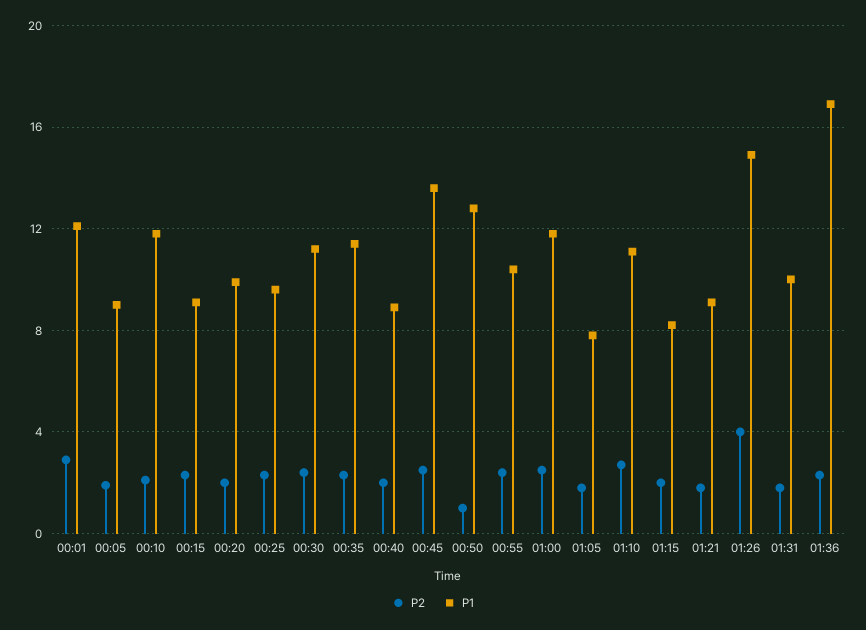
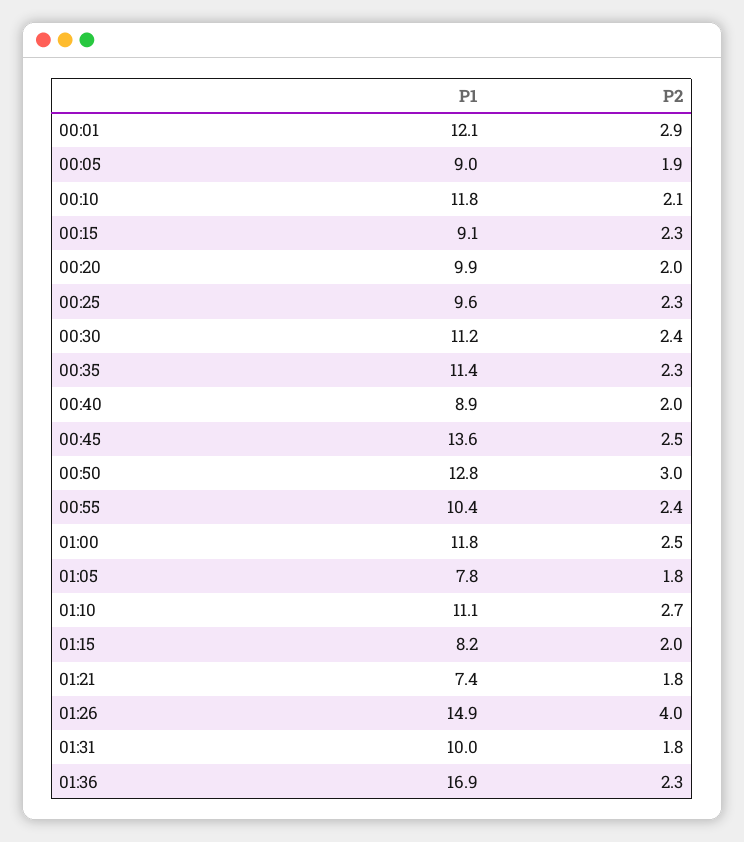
  {
    "P2": {
      "00:01": 2.9,
      "00:05": 1.9,
      "00:10": 2.1,
      "00:15": 2.3,
      "00:20": 2,
      "00:25": 2.3,
      "00:30": 2.4,
      "00:35": 2.3,
      "00:40": 2,
      "00:45": 2.5,
-     "00:50": 1,
+     "00:50": 3,
      "00:55": 2.4,
      "01:00": 2.5,
      "01:05": 1.8,
      "01:10": 2.7,
      "01:15": 2,
      "01:21": 1.8,
      "01:26": 4,
      "01:31": 1.8,
      "01:36": 2.3
    },
    "P1": {
      "00:01": 12.1,
      "00:05": 9,
      "00:10": 11.8,
      "00:15": 9.1,
      "00:20": 9.9,
      "00:25": 9.6,
      "00:30": 11.2,
      "00:35": 11.4,
      "00:40": 8.9,
      "00:45": 13.6,
      "00:50": 12.8,
      "00:55": 10.4,
      "01:00": 11.8,
      "01:05": 7.8,
      "01:10": 11.1,
      "01:15": 8.2,
-     "01:21": 9,
+     "01:21": 7.4,
      "01:26": 14.9,
      "01:31": 10,
      "01:36": 16.9
    }
  }

